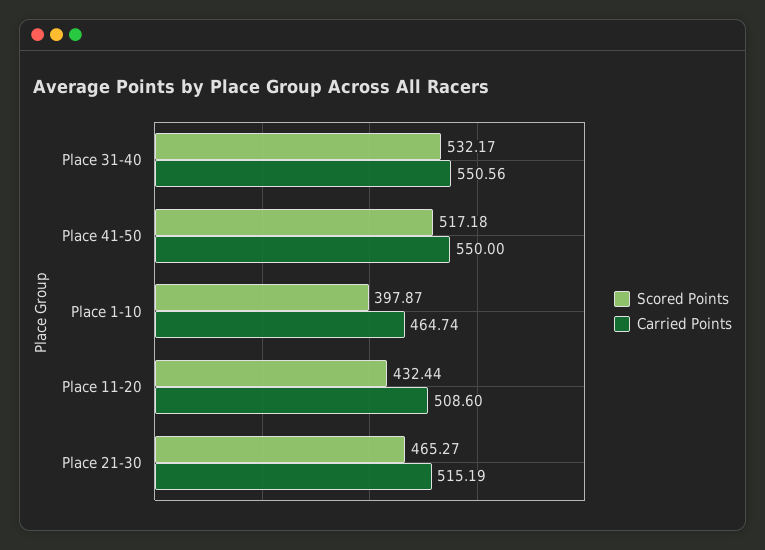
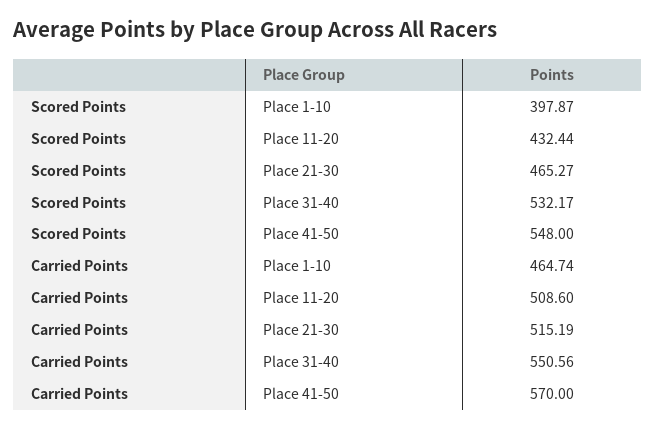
  {
    "Scored Points": {
      "Place 31-40": 532.17,
-     "Place 41-50": 517.18,
+     "Place 41-50": 548,
      "Place 1-10": 397.87,
      "Place 11-20": 432.44,
      "Place 21-30": 465.27
    },
    "Carried Points": {
      "Place 31-40": 550.56,
-     "Place 41-50": 550,
+     "Place 41-50": 570,
      "Place 1-10": 464.74,
      "Place 11-20": 508.6,
      "Place 21-30": 515.19
    }
  }

